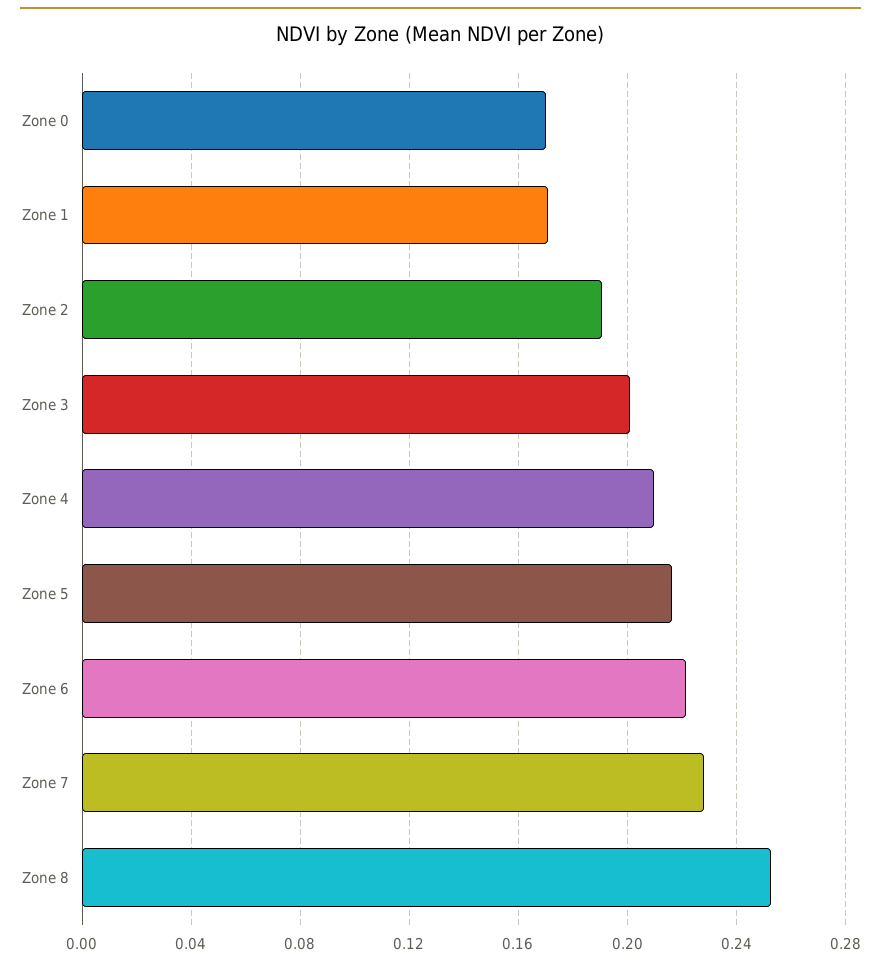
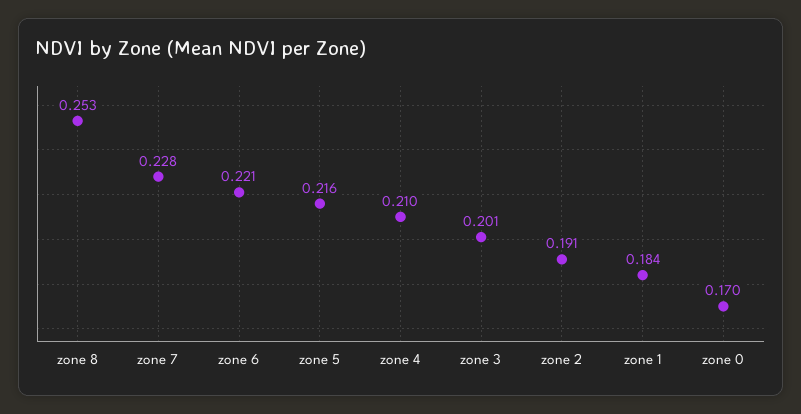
  {
    "Zone 0": 0.17,
-   "Zone 1": 0.17,
+   "Zone 1": 0.184,
    "Zone 2": 0.191,
    "Zone 3": 0.201,
    "Zone 4": 0.21,
    "Zone 5": 0.216,
    "Zone 6": 0.221,
    "Zone 7": 0.228,
    "Zone 8": 0.253
  }

